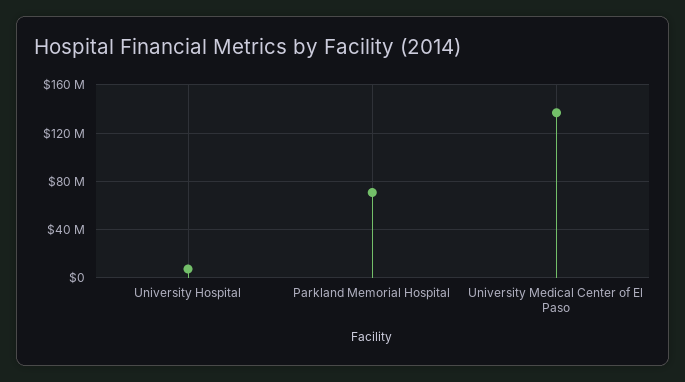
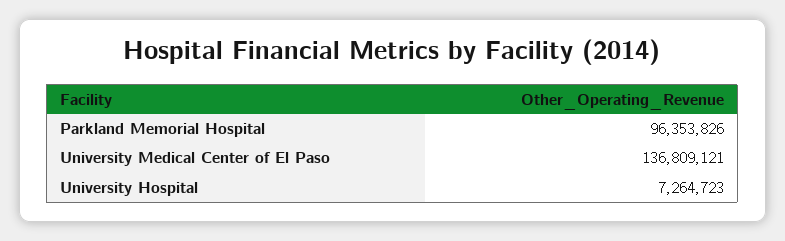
  {
    "University Hospital": 7264723,
-   "Parkland Memorial Hospital": 70000000,
+   "Parkland Memorial Hospital": 96353826,
    "University Medical Center of El Paso": 136809121
  }

